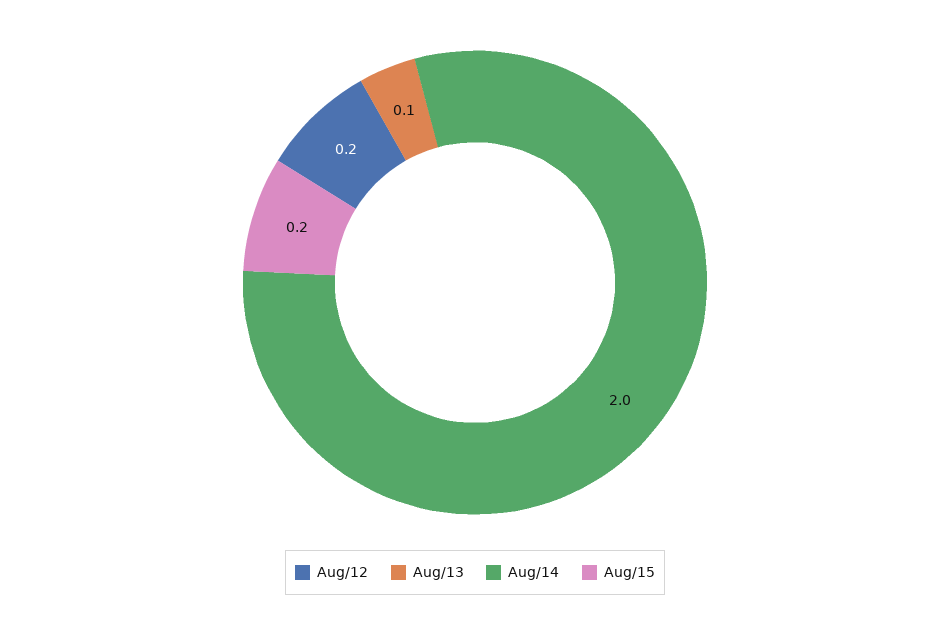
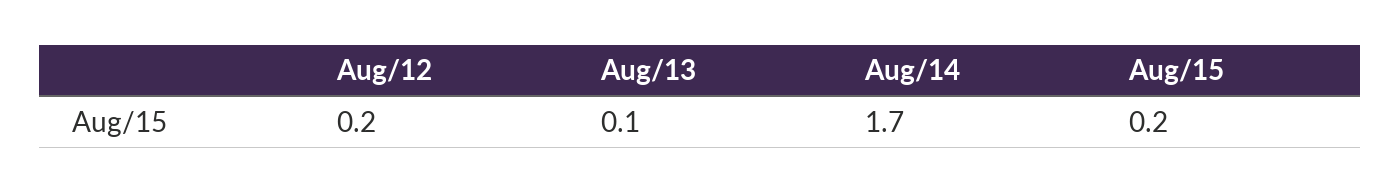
  {
    "Aug/12": 0.2,
    "Aug/13": 0.1,
-   "Aug/14": 2,
+   "Aug/14": 1.7,
    "Aug/15": 0.2
  }

